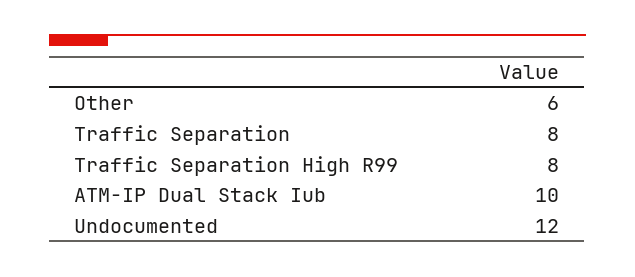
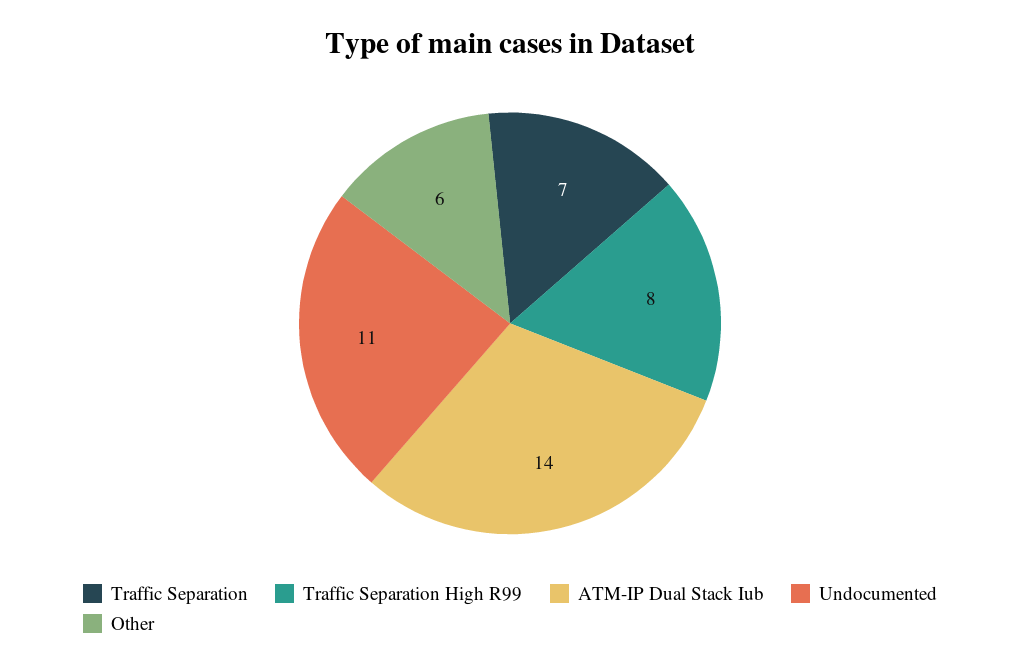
  {
    "Other": 6,
-   "Traffic Separation": 8,
+   "Traffic Separation": 7,
    "Traffic Separation High R99": 8,
-   "ATM-IP Dual Stack Iub": 10,
+   "ATM-IP Dual Stack Iub": 14,
-   "Undocumented": 12
+   "Undocumented": 11
  }

